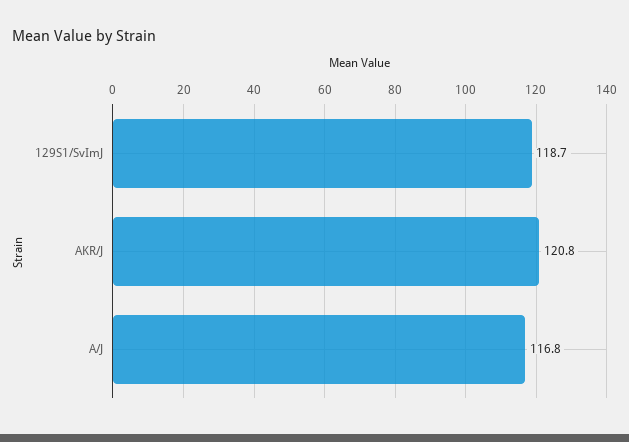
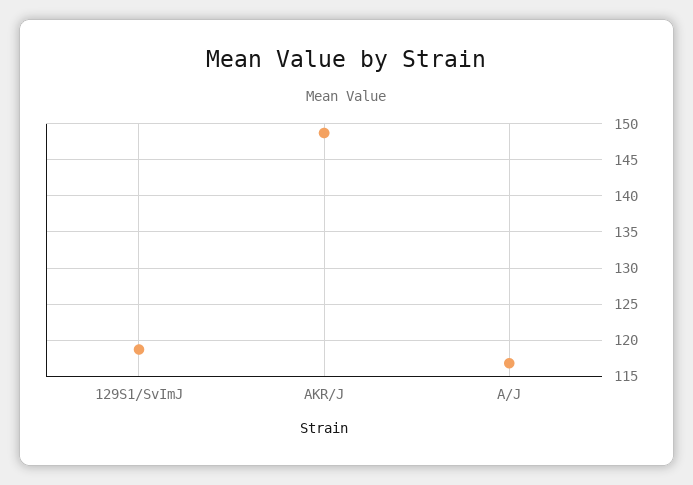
  {
    "129S1/SvImJ": 118.7,
-   "AKR/J": 120.8,
+   "AKR/J": 149,
    "A/J": 116.8
  }

